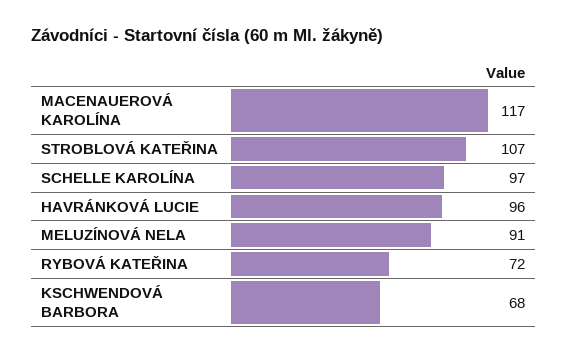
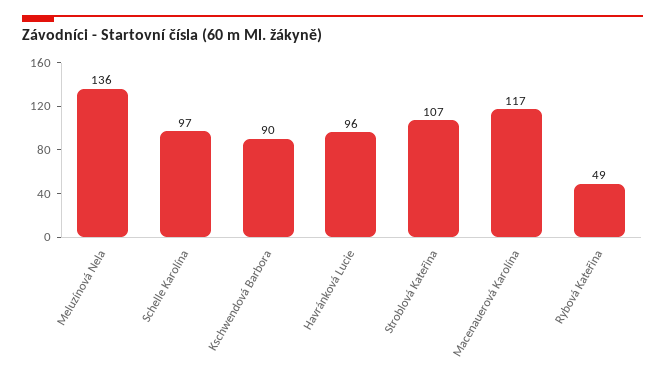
  {
    "MACENAUEROVÁ KAROLÍNA": 117,
    "STROBLOVÁ KATEŘINA": 107,
    "SCHELLE KAROLÍNA": 97,
    "HAVRÁNKOVÁ LUCIE": 96,
-   "MELUZÍNOVÁ NELA": 91,
+   "MELUZÍNOVÁ NELA": 136,
-   "RYBOVÁ KATEŘINA": 72,
+   "RYBOVÁ KATEŘINA": 49,
-   "KSCHWENDOVÁ BARBORA": 68
+   "KSCHWENDOVÁ BARBORA": 90
  }

